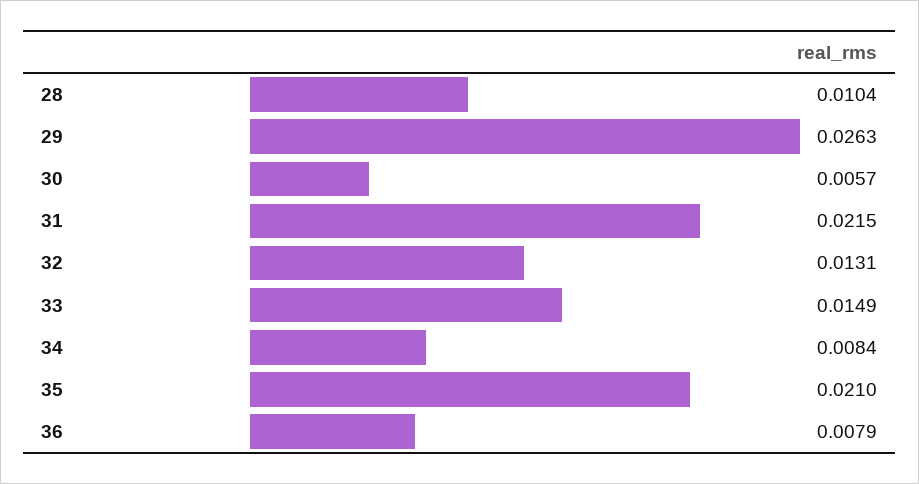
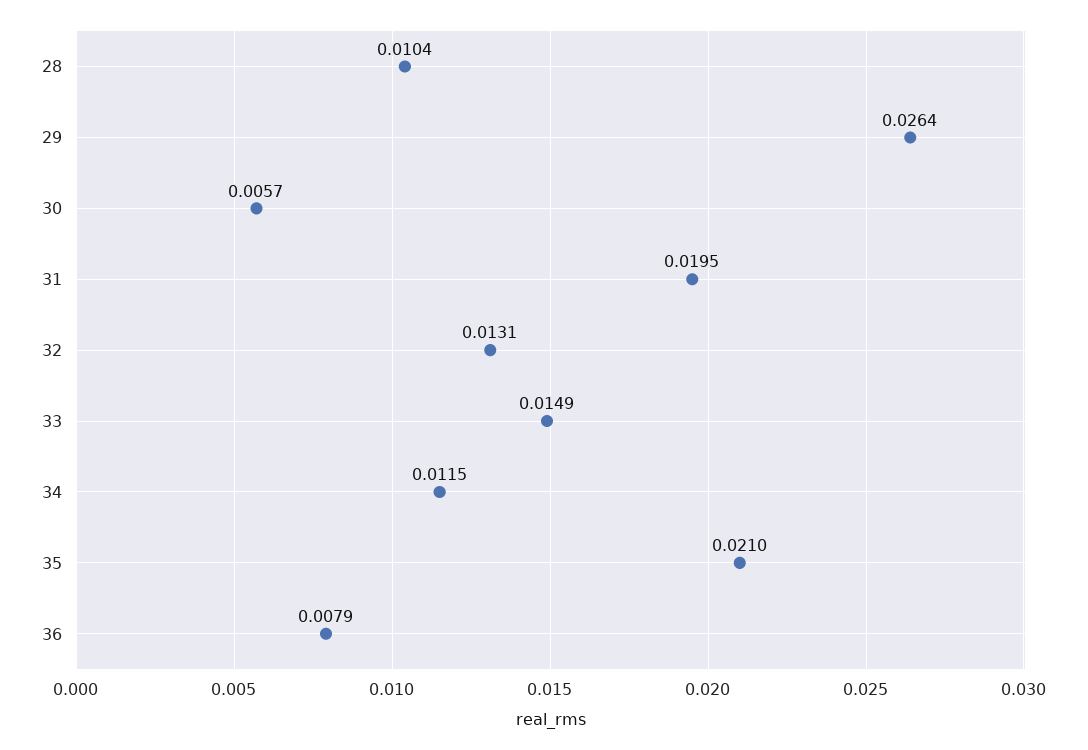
  {
    "28": 0.0104,
-   "29": 0.0263,
+   "29": 0.0264,
    "30": 0.0057,
-   "31": 0.0215,
+   "31": 0.0195,
    "32": 0.0131,
    "33": 0.0149,
-   "34": 0.0084,
+   "34": 0.0115,
    "35": 0.021,
    "36": 0.0079
  }

